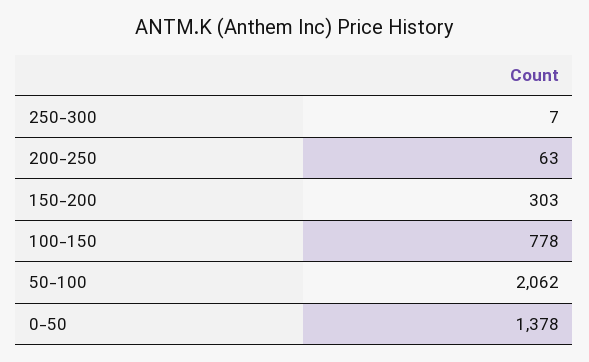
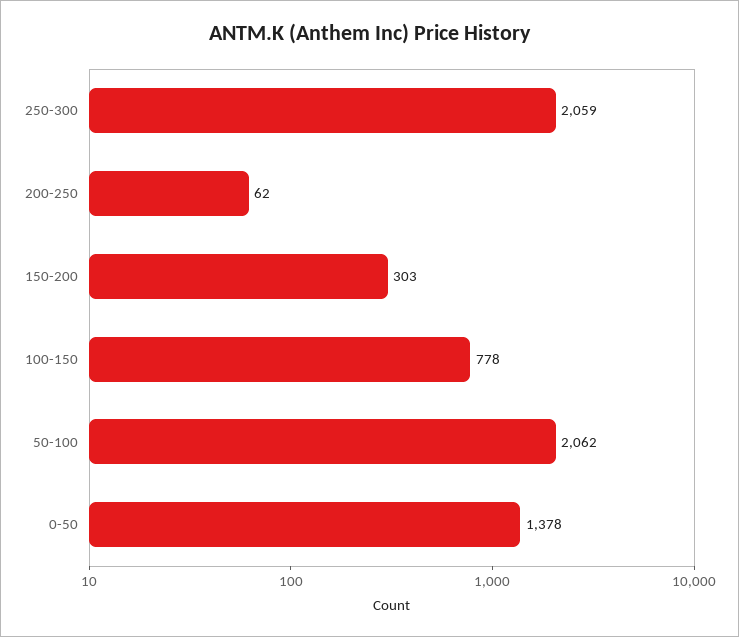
  {
-   "250-300": 7,
+   "250-300": 2059,
-   "200-250": 63,
+   "200-250": 62,
    "150-200": 303,
    "100-150": 778,
    "50-100": 2062,
    "0-50": 1378
  }

